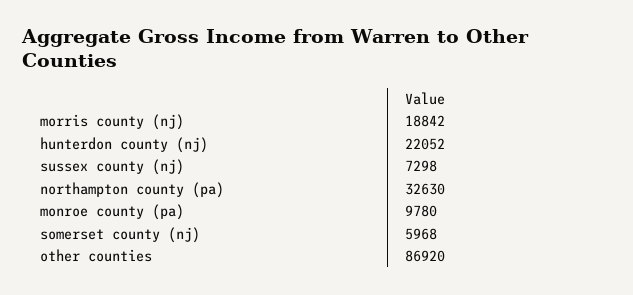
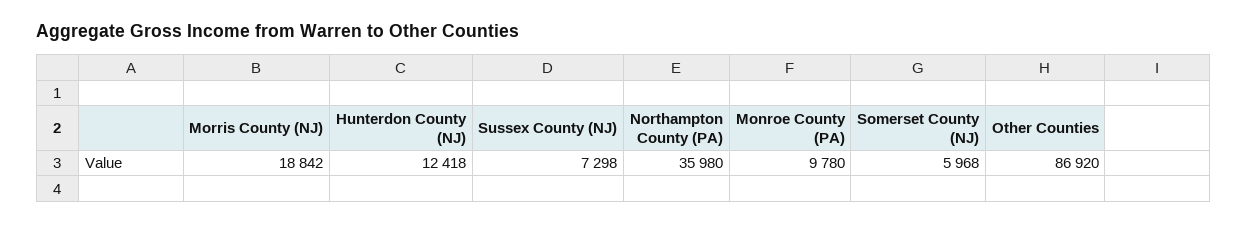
  {
    "morris county (nj)": 18842,
-   "hunterdon county (nj)": 22052,
+   "hunterdon county (nj)": 12418,
    "sussex county (nj)": 7298,
-   "northampton county (pa)": 32630,
+   "northampton county (pa)": 35980,
    "monroe county (pa)": 9780,
    "somerset county (nj)": 5968,
    "other counties": 86920
  }

